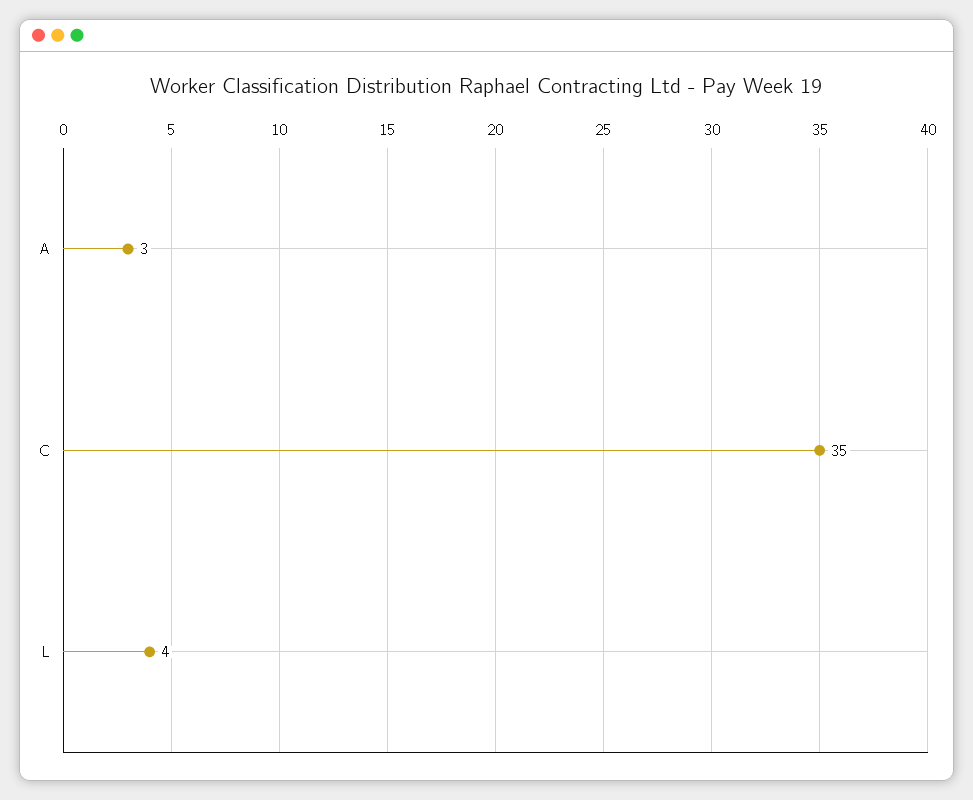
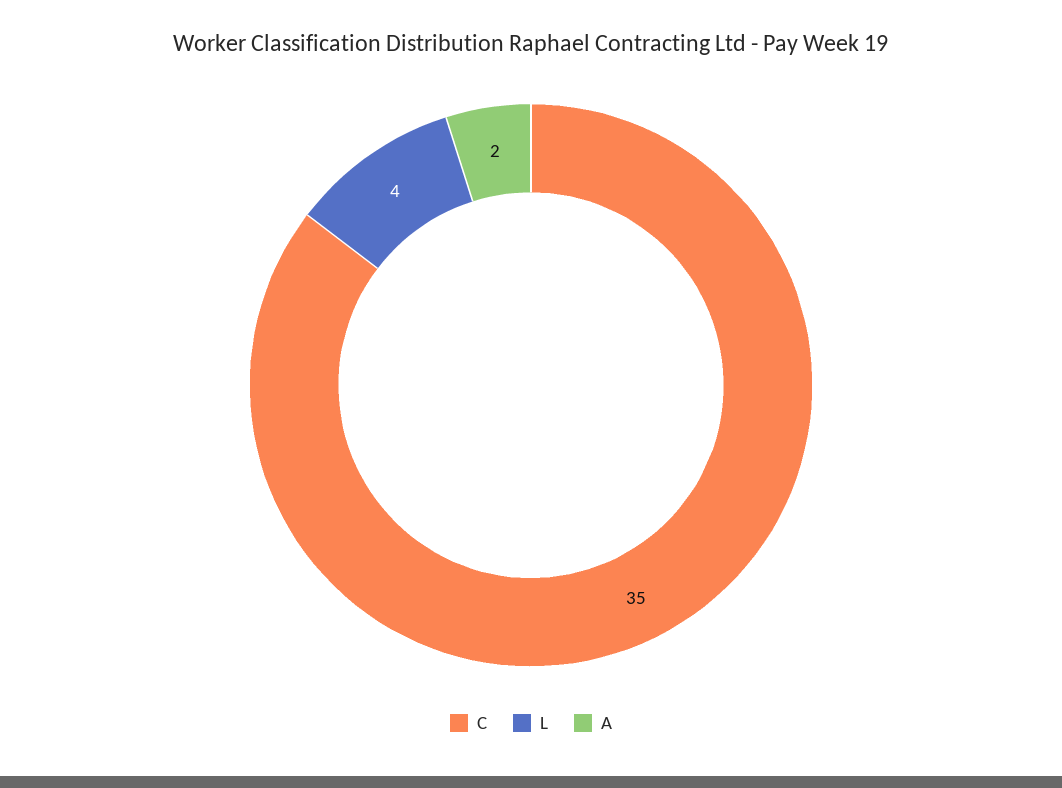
  {
-   "A": 3,
+   "A": 2,
    "C": 35,
    "L": 4
  }

